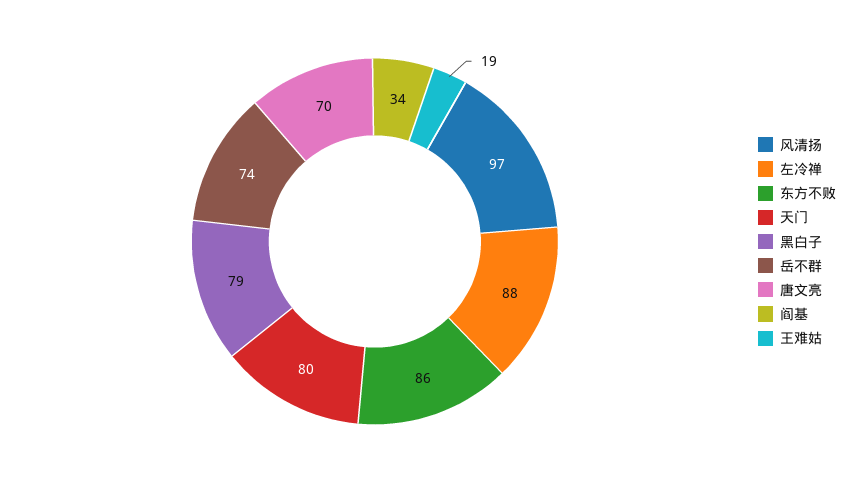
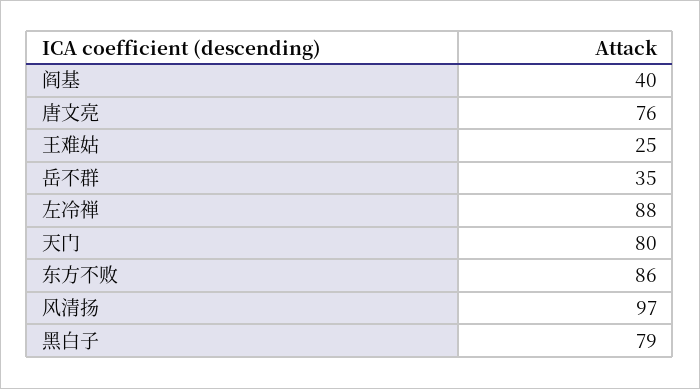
  {
    "风清扬": 97,
    "左冷禅": 88,
    "东方不败": 86,
    "天门": 80,
    "黑白子": 79,
-   "岳不群": 74,
+   "岳不群": 35,
-   "唐文亮": 70,
+   "唐文亮": 76,
-   "阎基": 34,
+   "阎基": 40,
-   "王难姑": 19
+   "王难姑": 25
  }

